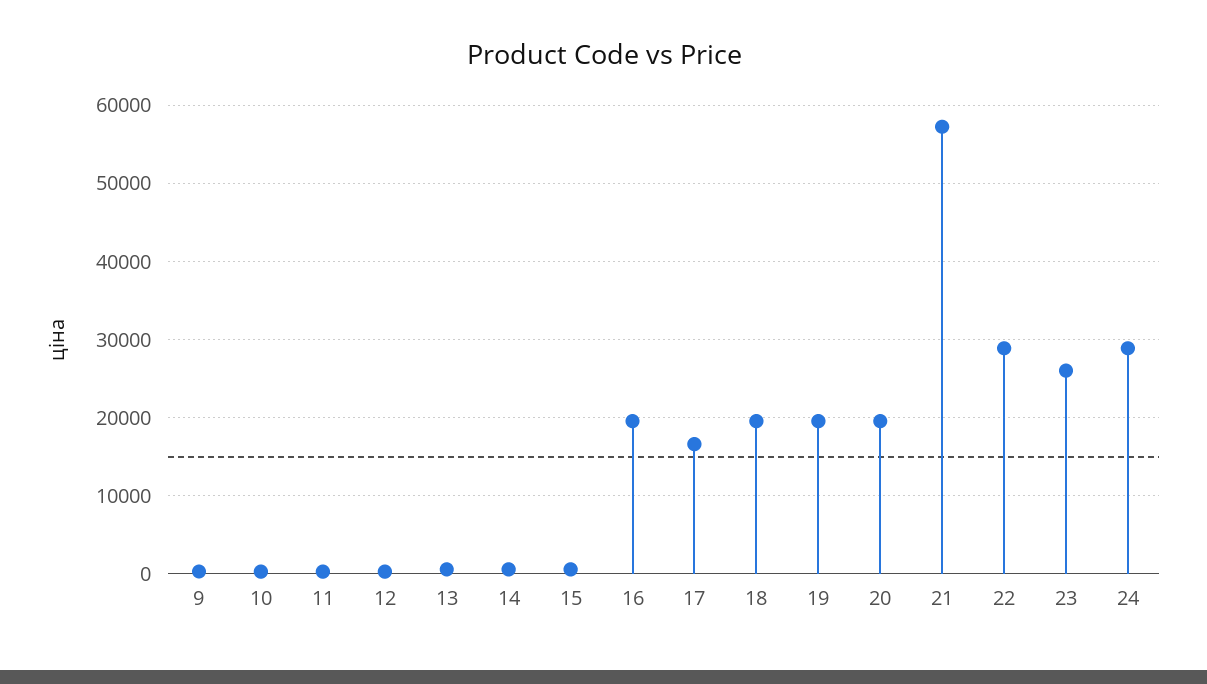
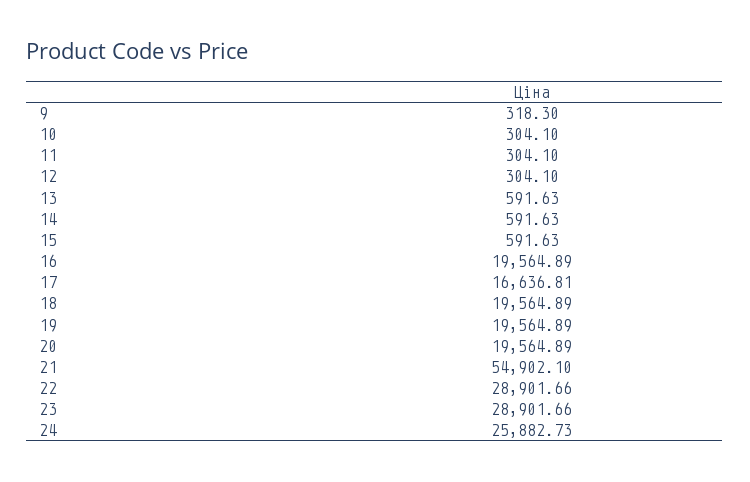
  {
    "9": 318.3,
    "10": 304.1,
    "11": 304.1,
    "12": 304.1,
    "13": 591.63,
    "14": 591.63,
    "15": 591.63,
    "16": 19564.89,
    "17": 16636.81,
    "18": 19564.89,
    "19": 19564.89,
    "20": 19564.89,
-   "21": 57000,
+   "21": 54902.1,
    "22": 28901.66,
-   "23": 26000,
+   "23": 28901.66,
-   "24": 29000
+   "24": 25882.73
  }

